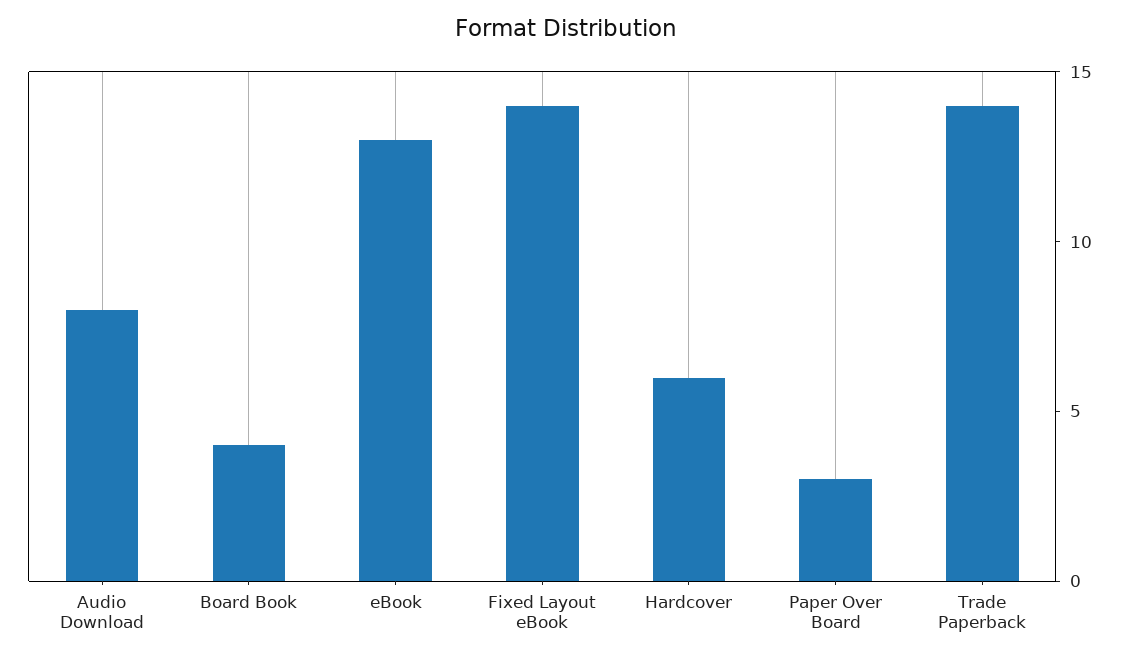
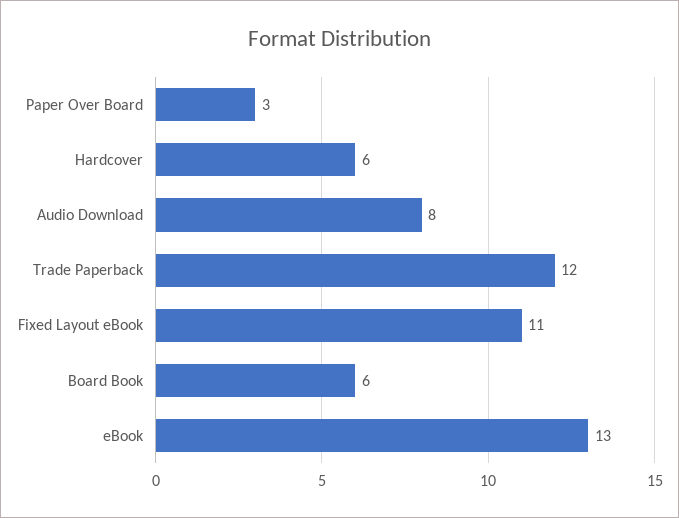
  {
    "Audio Download": 8,
-   "Board Book": 4,
+   "Board Book": 6,
    "eBook": 13,
-   "Fixed Layout eBook": 14,
+   "Fixed Layout eBook": 11,
    "Hardcover": 6,
    "Paper Over Board": 3,
-   "Trade Paperback": 14
+   "Trade Paperback": 12
  }

